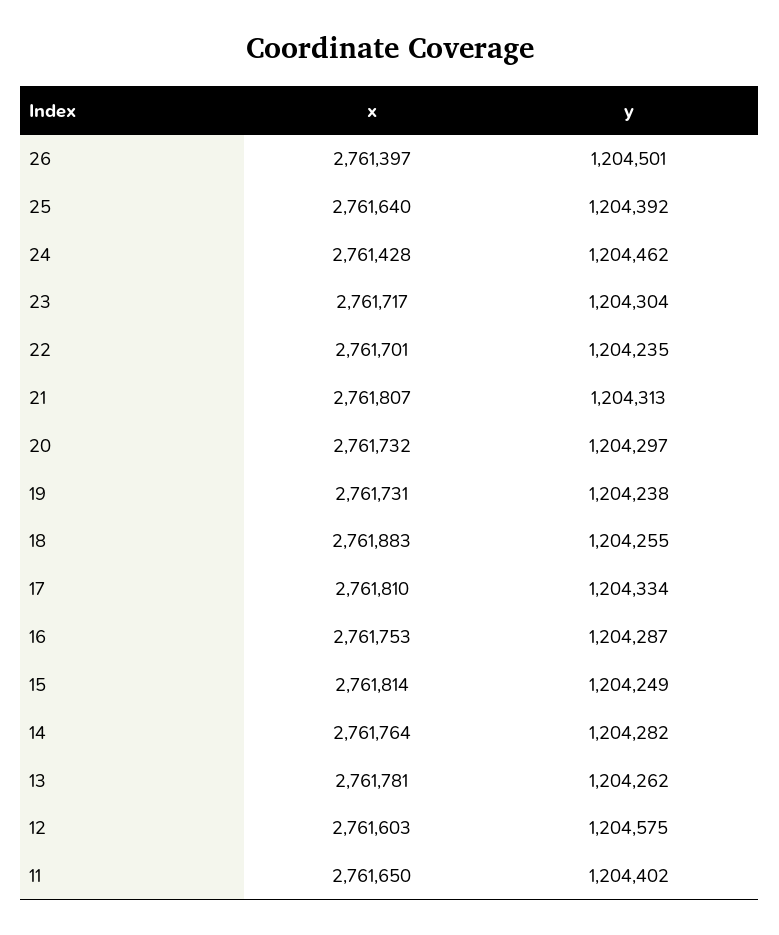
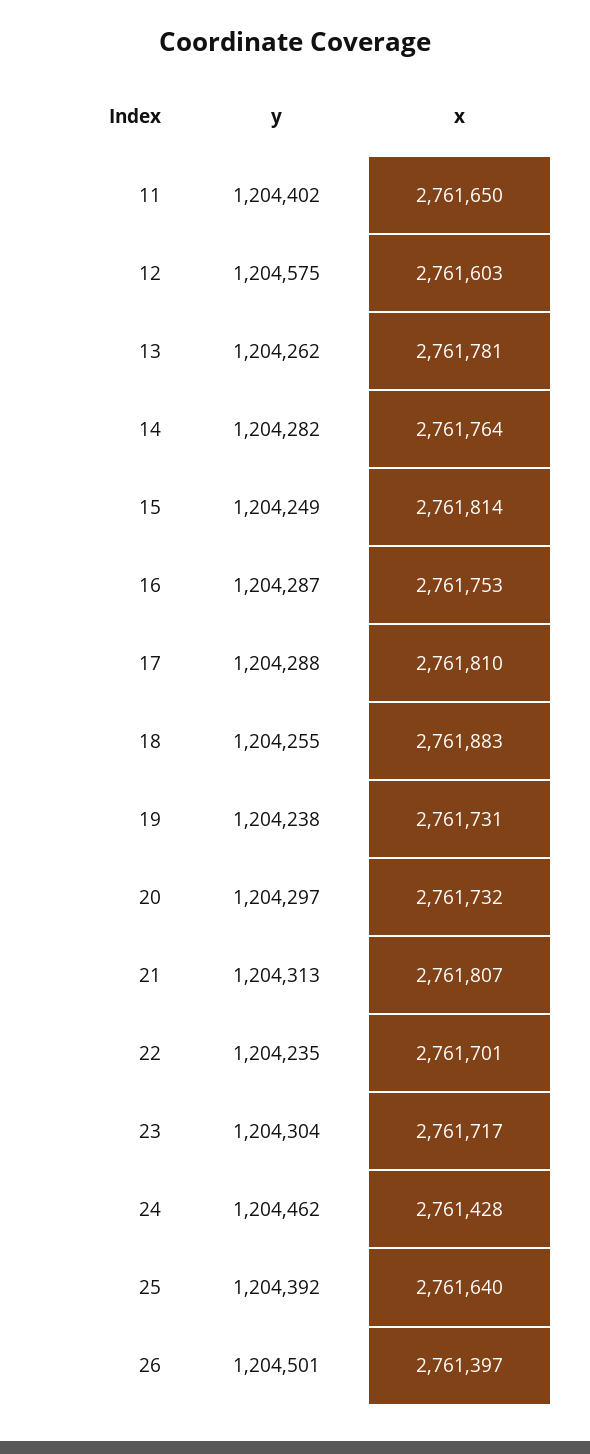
  {
    "x": {
      "26": 2761397,
      "25": 2761640,
      "24": 2761428,
      "23": 2761717,
      "22": 2761701,
      "21": 2761807,
      "20": 2761732,
      "19": 2761731,
      "18": 2761883,
      "17": 2761810,
      "16": 2761753,
      "15": 2761814,
      "14": 2761764,
      "13": 2761781,
      "12": 2761603,
      "11": 2761650
    },
    "y": {
      "26": 1204501,
      "25": 1204392,
      "24": 1204462,
      "23": 1204304,
      "22": 1204235,
      "21": 1204313,
      "20": 1204297,
      "19": 1204238,
      "18": 1204255,
-     "17": 1204334,
+     "17": 1204288,
      "16": 1204287,
      "15": 1204249,
      "14": 1204282,
      "13": 1204262,
      "12": 1204575,
      "11": 1204402
    }
  }

